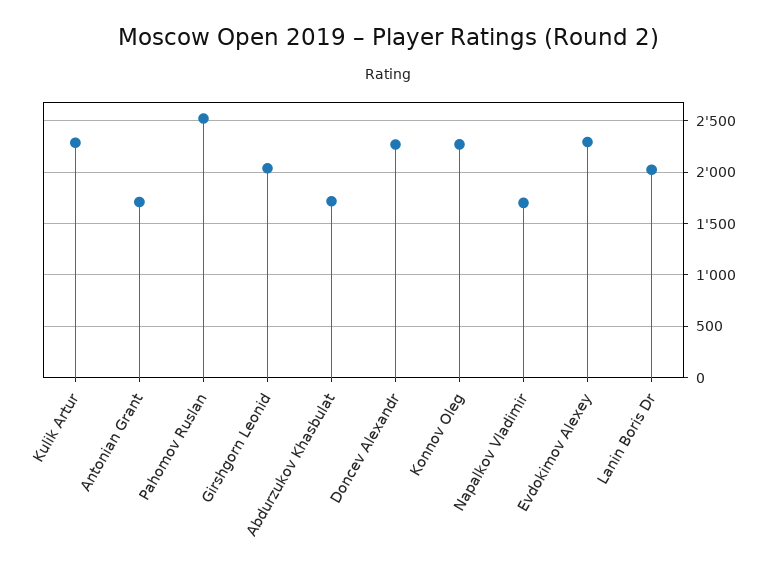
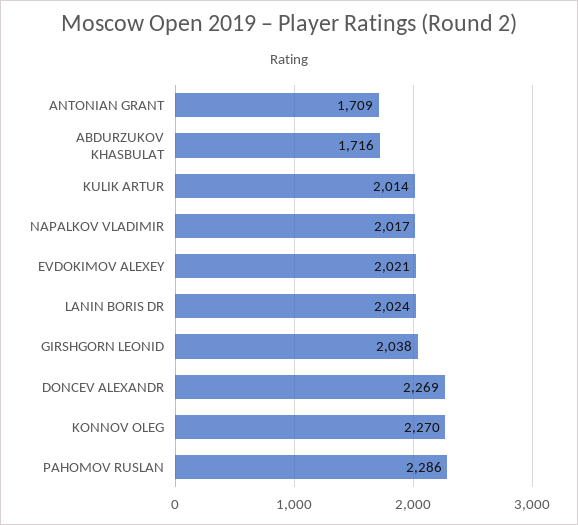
  {
-   "Kulik Artur": 2300,
+   "Kulik Artur": 2014,
    "Antonian Grant": 1709,
-   "Pahomov Ruslan": 2500,
+   "Pahomov Ruslan": 2286,
    "Girshgorn Leonid": 2038,
    "Abdurzukov Khasbulat": 1716,
    "Doncev Alexandr": 2269,
    "Konnov Oleg": 2270,
-   "Napalkov Vladimir": 1700,
+   "Napalkov Vladimir": 2017,
-   "Evdokimov Alexey": 2300,
+   "Evdokimov Alexey": 2021,
    "Lanin Boris Dr": 2024
  }

